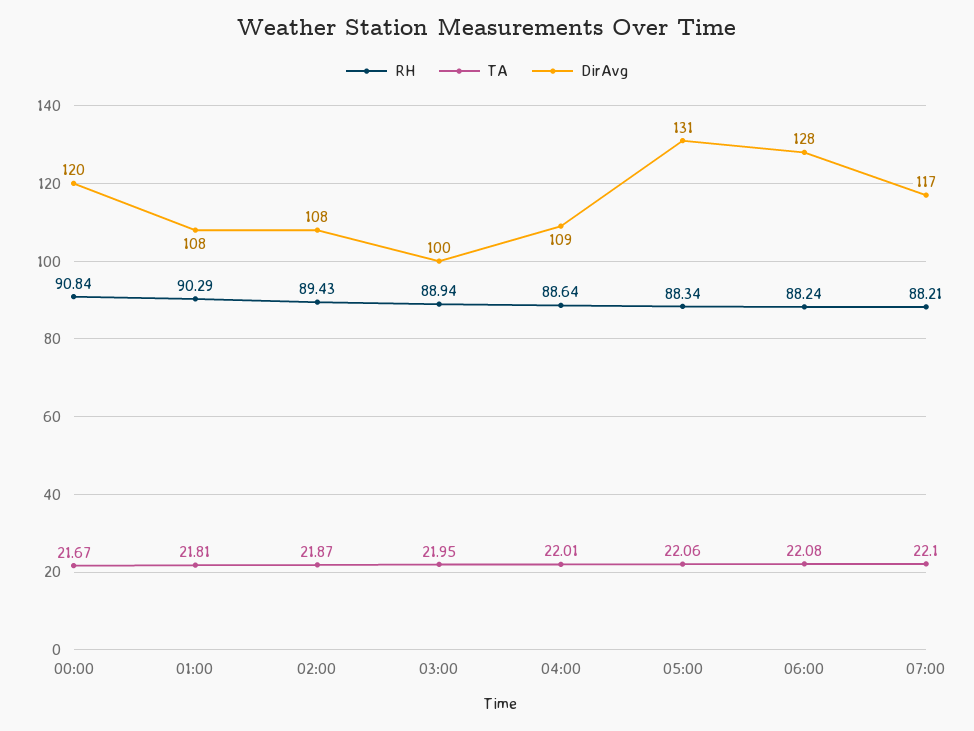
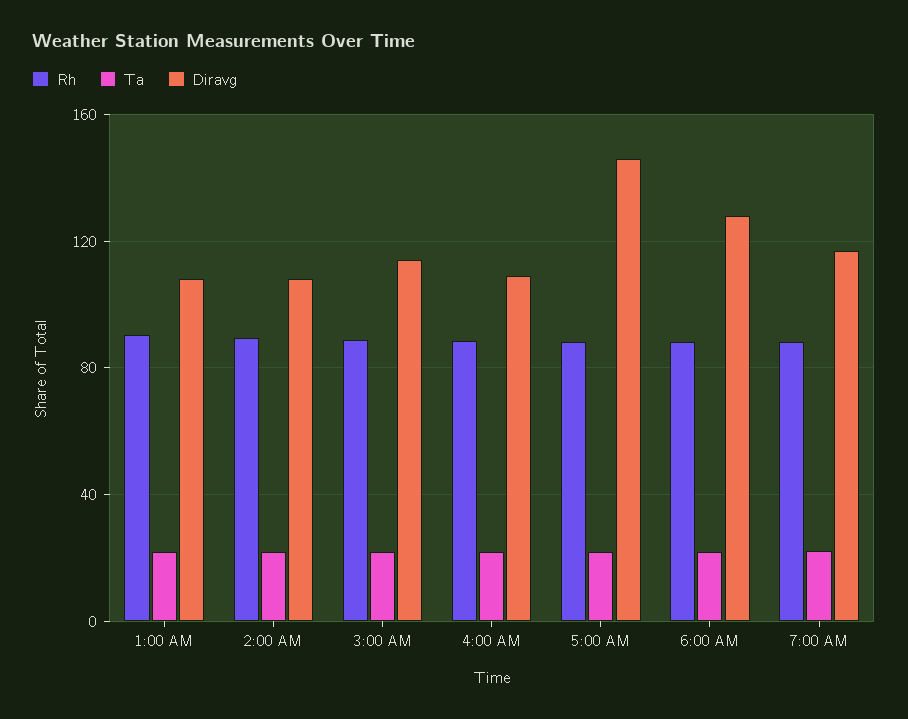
  {
    "RH": {
-     "00:00": 90.84,
      "01:00": 90.29,
      "02:00": 89.43,
      "03:00": 88.94,
      "04:00": 88.64,
      "05:00": 88.34,
      "06:00": 88.24,
      "07:00": 88.21
    },
    "TA": {
-     "00:00": 21.67,
      "01:00": 21.81,
      "02:00": 21.87,
      "03:00": 21.95,
      "04:00": 22.01,
      "05:00": 22.06,
      "06:00": 22.08,
      "07:00": 22.1
    },
    "DirAvg": {
-     "00:00": 120,
      "01:00": 108,
      "02:00": 108,
-     "03:00": 100,
+     "03:00": 115,
      "04:00": 109,
-     "05:00": 131,
+     "05:00": 145,
      "06:00": 128,
      "07:00": 117
    }
  }

